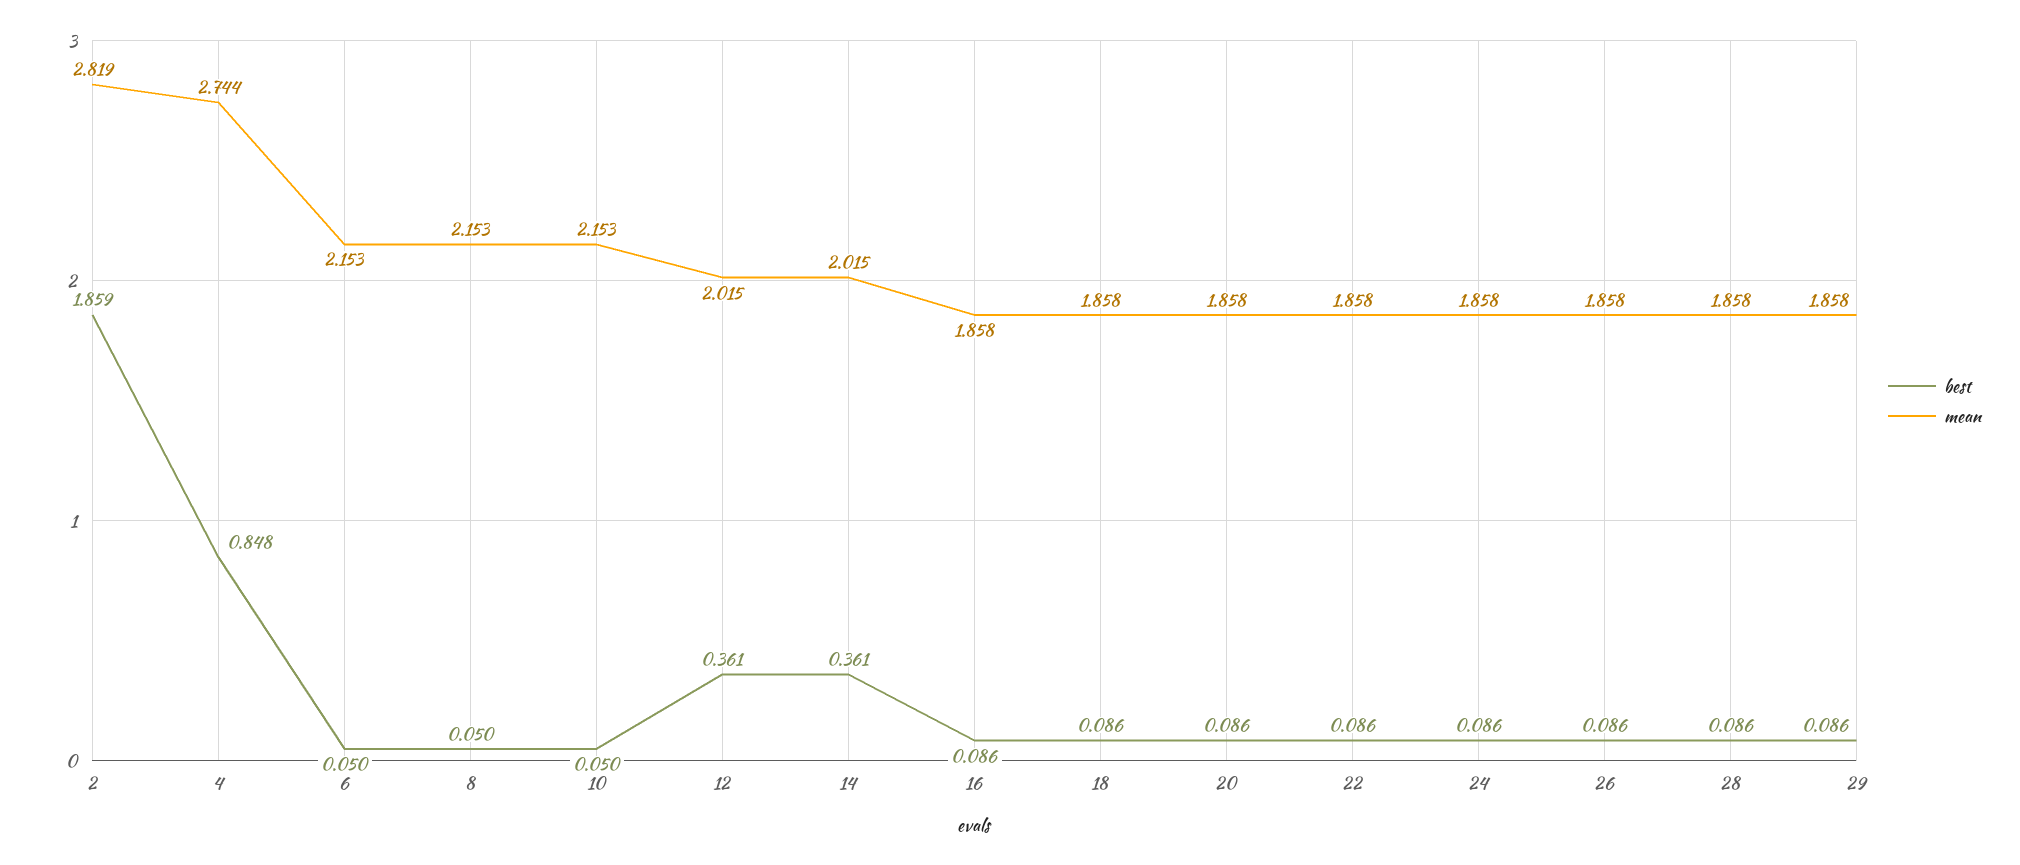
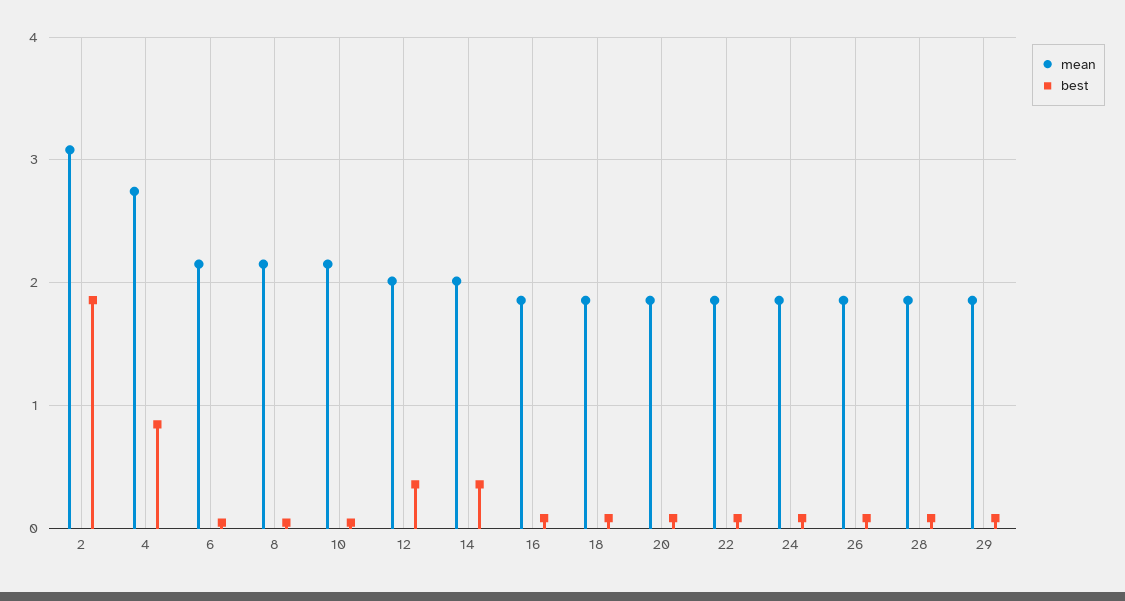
  {
    "best": {
      "2": 1.859,
      "4": 0.848,
      "6": 0.05,
      "8": 0.05,
      "10": 0.05,
      "12": 0.361,
      "14": 0.361,
      "16": 0.086,
      "18": 0.086,
      "20": 0.086,
      "22": 0.086,
      "24": 0.086,
      "26": 0.086,
      "28": 0.086,
      "29": 0.086
    },
    "mean": {
-     "2": 2.819,
+     "2": 3.1,
      "4": 2.744,
      "6": 2.153,
      "8": 2.153,
      "10": 2.153,
      "12": 2.015,
      "14": 2.015,
      "16": 1.858,
      "18": 1.858,
      "20": 1.858,
      "22": 1.858,
      "24": 1.858,
      "26": 1.858,
      "28": 1.858,
      "29": 1.858
    }
  }

